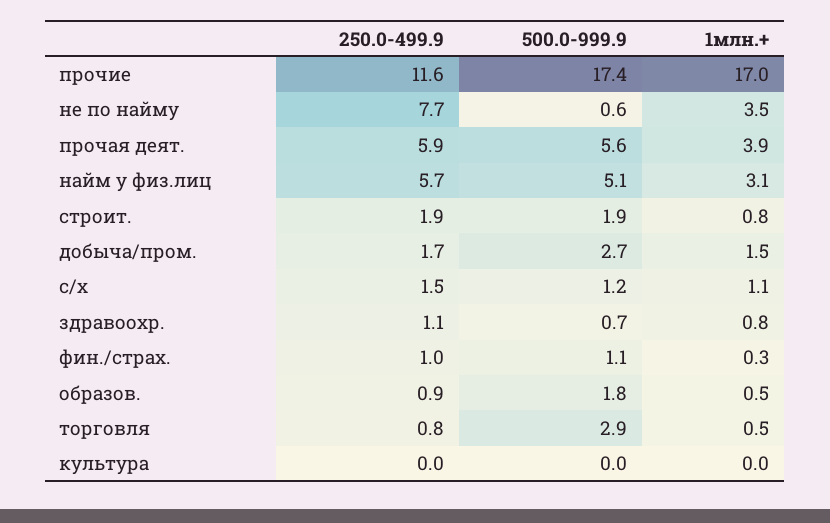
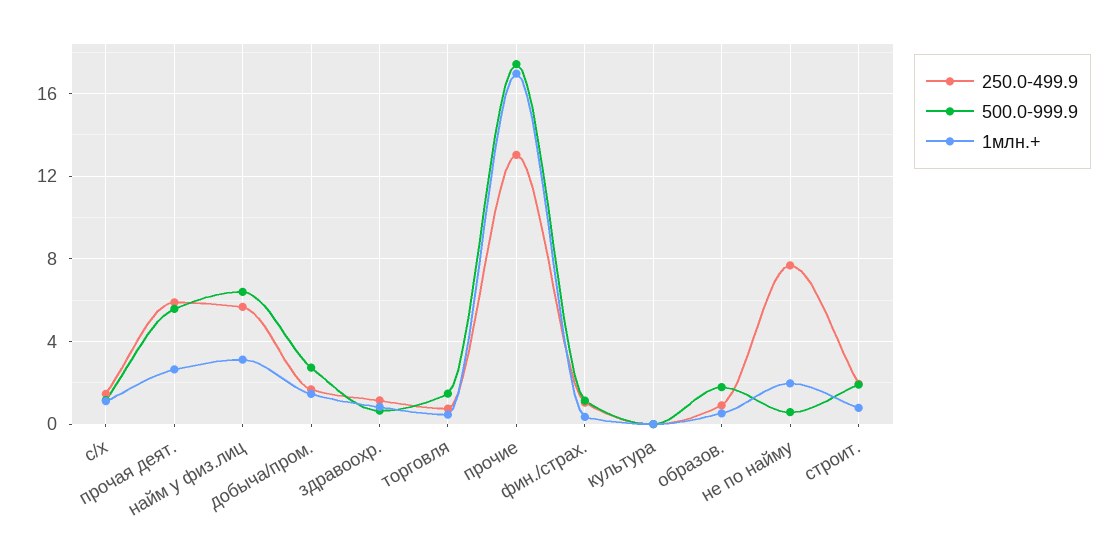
  {
    "250.0-499.9": {
-     "прочие": 11.6,
+     "прочие": 13,
      "не по найму": 7.7,
      "прочая деят.": 5.9,
      "найм у физ.лиц": 5.7,
      "строит.": 1.9,
      "добыча/пром.": 1.7,
      "с/х": 1.5,
      "здравоохр.": 1.1,
      "фин./страх.": 1,
      "образов.": 0.9,
      "торговля": 0.8,
      "культура": 0
    },
    "500.0-999.9": {
      "прочие": 17.4,
      "не по найму": 0.6,
      "прочая деят.": 5.6,
-     "найм у физ.лиц": 5.1,
+     "найм у физ.лиц": 6.5,
      "строит.": 1.9,
      "добыча/пром.": 2.7,
      "с/х": 1.2,
      "здравоохр.": 0.7,
      "фин./страх.": 1.1,
      "образов.": 1.8,
-     "торговля": 2.9,
+     "торговля": 1.5,
      "культура": 0
    },
    "1млн.+": {
      "прочие": 17,
-     "не по найму": 3.5,
+     "не по найму": 2,
-     "прочая деят.": 3.9,
+     "прочая деят.": 2.5,
      "найм у физ.лиц": 3.1,
      "строит.": 0.8,
      "добыча/пром.": 1.5,
      "с/х": 1.1,
      "здравоохр.": 0.8,
      "фин./страх.": 0.3,
      "образов.": 0.5,
      "торговля": 0.5,
      "культура": 0
    }
  }

